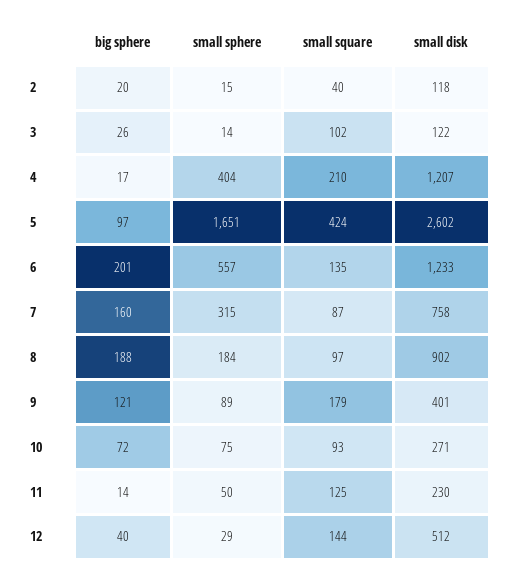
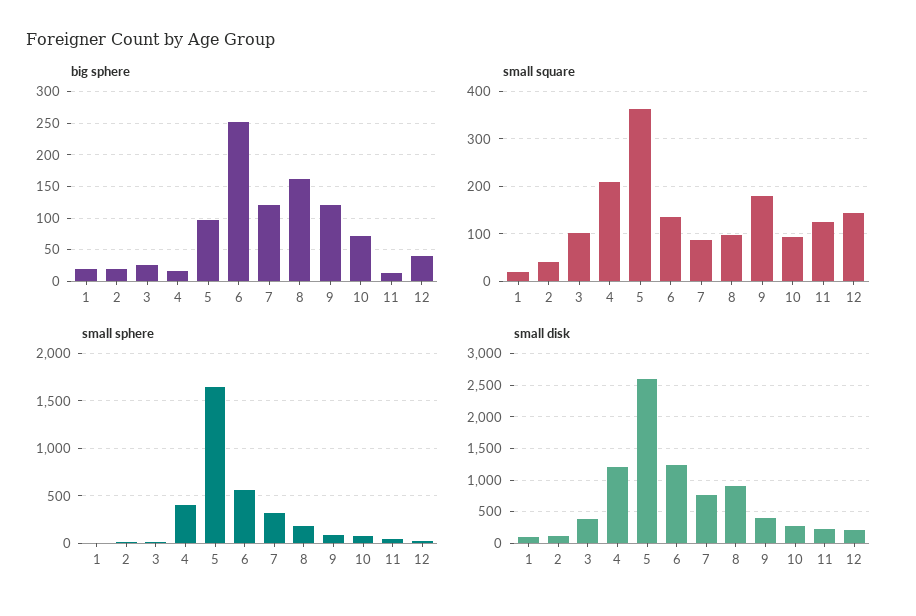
  {
    "big sphere": {
      "2": 20,
      "3": 26,
      "4": 17,
      "5": 97,
-     "6": 201,
+     "6": 250,
-     "7": 160,
+     "7": 120,
-     "8": 188,
+     "8": 160,
      "9": 121,
      "10": 72,
      "11": 14,
-     "12": 40
+     "12": 40,
+     "1": 20
    },
    "small sphere": {
      "2": 15,
      "3": 14,
      "4": 404,
      "5": 1651,
      "6": 557,
      "7": 315,
      "8": 184,
      "9": 89,
      "10": 75,
      "11": 50,
-     "12": 29
+     "12": 29,
+     "1": 0
    },
    "small square": {
      "2": 40,
      "3": 102,
      "4": 210,
-     "5": 424,
+     "5": 360,
      "6": 135,
      "7": 87,
      "8": 97,
      "9": 179,
      "10": 93,
      "11": 125,
-     "12": 144
+     "12": 144,
+     "1": 20
    },
    "small disk": {
      "2": 118,
-     "3": 122,
+     "3": 400,
      "4": 1207,
      "5": 2602,
      "6": 1233,
      "7": 758,
      "8": 902,
      "9": 401,
      "10": 271,
      "11": 230,
-     "12": 512
+     "12": 200,
+     "1": 100
    }
  }

